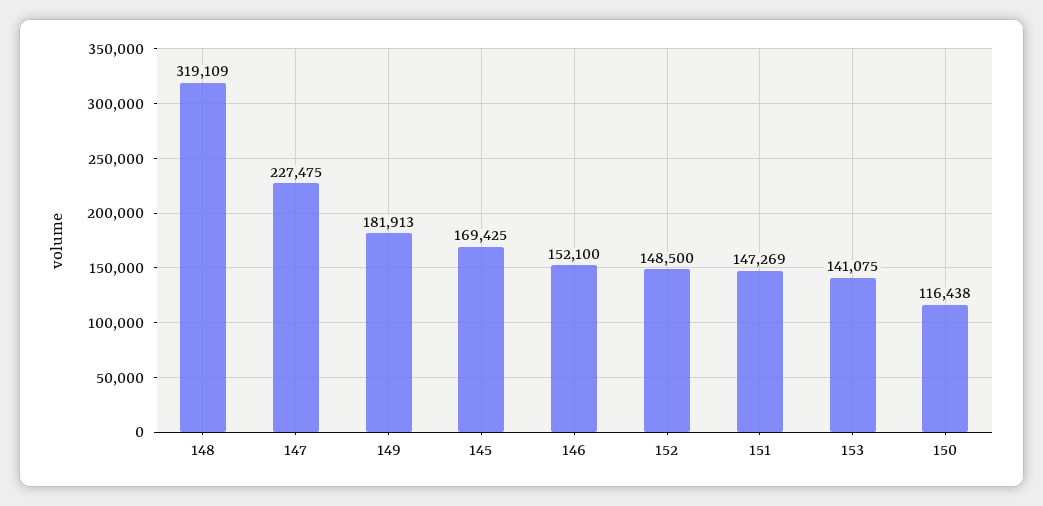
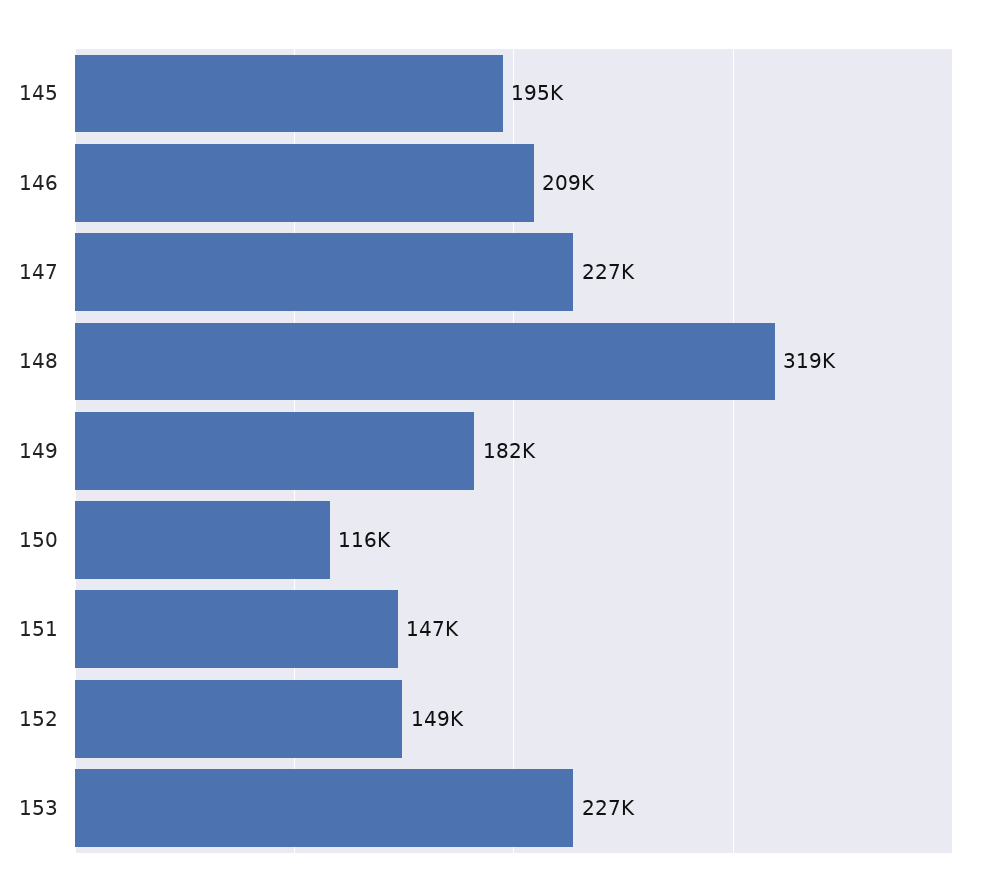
  {
    "148": 319109,
    "147": 227475,
    "149": 181913,
-   "145": 169425,
+   "145": 195000,
-   "146": 152100,
+   "146": 209000,
    "152": 148500,
    "151": 147269,
-   "153": 141075,
+   "153": 227000,
    "150": 116438
  }

